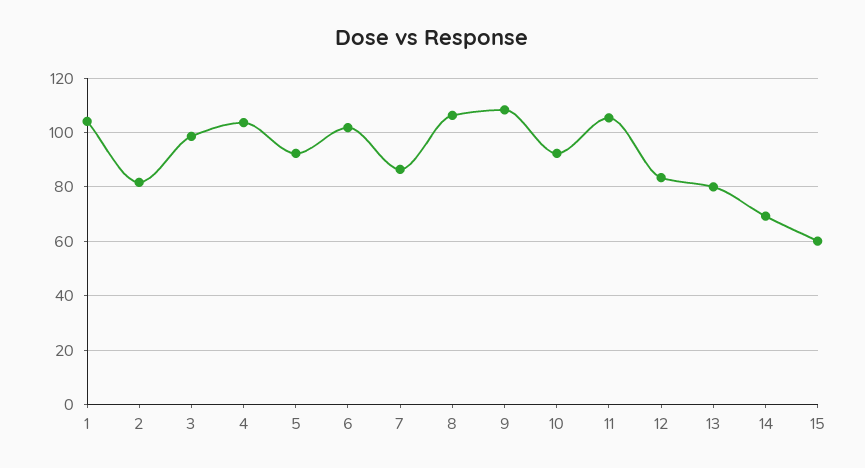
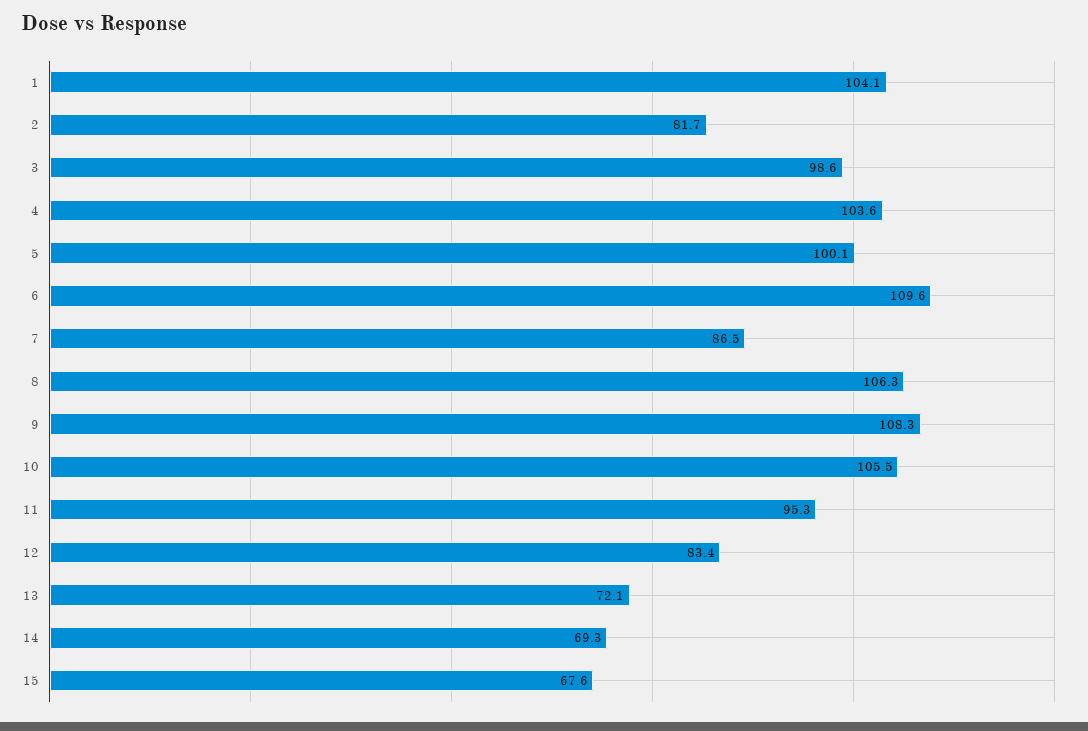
  {
    "1": 104.1,
    "2": 81.7,
    "3": 98.6,
    "4": 103.6,
-   "5": 92.5,
+   "5": 100.1,
-   "6": 102.5,
+   "6": 109.6,
    "7": 86.5,
    "8": 106.3,
    "9": 108.3,
-   "10": 92.5,
+   "10": 105.5,
-   "11": 105,
+   "11": 95.3,
    "12": 83.4,
-   "13": 80,
+   "13": 72.1,
    "14": 69.3,
-   "15": 60
+   "15": 67.6
  }

